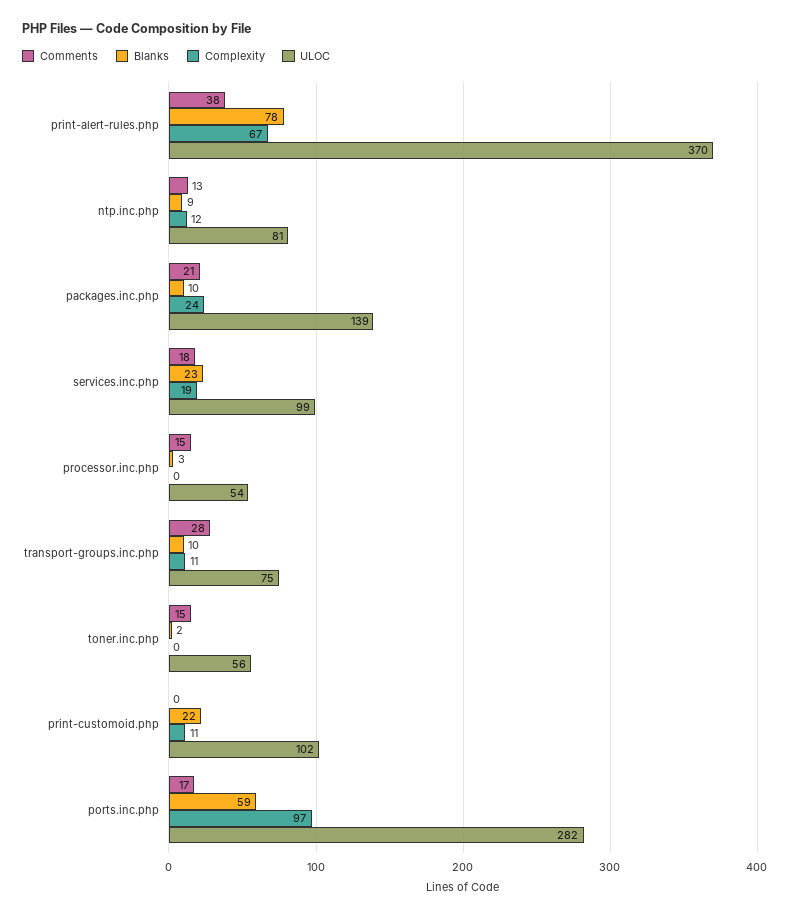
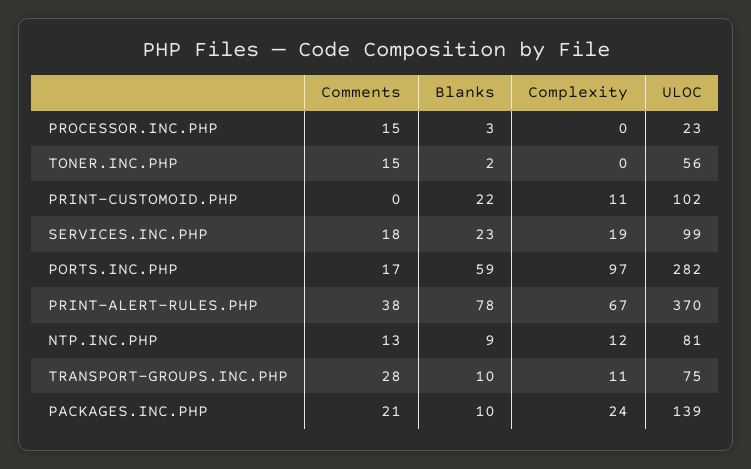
  {
    "Comments": {
      "print-alert-rules.php": 38,
      "ntp.inc.php": 13,
      "packages.inc.php": 21,
      "services.inc.php": 18,
      "processor.inc.php": 15,
      "transport-groups.inc.php": 28,
      "toner.inc.php": 15,
      "print-customoid.php": 0,
      "ports.inc.php": 17
    },
    "Blanks": {
      "print-alert-rules.php": 78,
      "ntp.inc.php": 9,
      "packages.inc.php": 10,
      "services.inc.php": 23,
      "processor.inc.php": 3,
      "transport-groups.inc.php": 10,
      "toner.inc.php": 2,
      "print-customoid.php": 22,
      "ports.inc.php": 59
    },
    "Complexity": {
      "print-alert-rules.php": 67,
      "ntp.inc.php": 12,
      "packages.inc.php": 24,
      "services.inc.php": 19,
      "processor.inc.php": 0,
      "transport-groups.inc.php": 11,
      "toner.inc.php": 0,
      "print-customoid.php": 11,
      "ports.inc.php": 97
    },
    "ULOC": {
      "print-alert-rules.php": 370,
      "ntp.inc.php": 81,
      "packages.inc.php": 139,
      "services.inc.php": 99,
-     "processor.inc.php": 54,
+     "processor.inc.php": 23,
      "transport-groups.inc.php": 75,
      "toner.inc.php": 56,
      "print-customoid.php": 102,
      "ports.inc.php": 282
    }
  }

